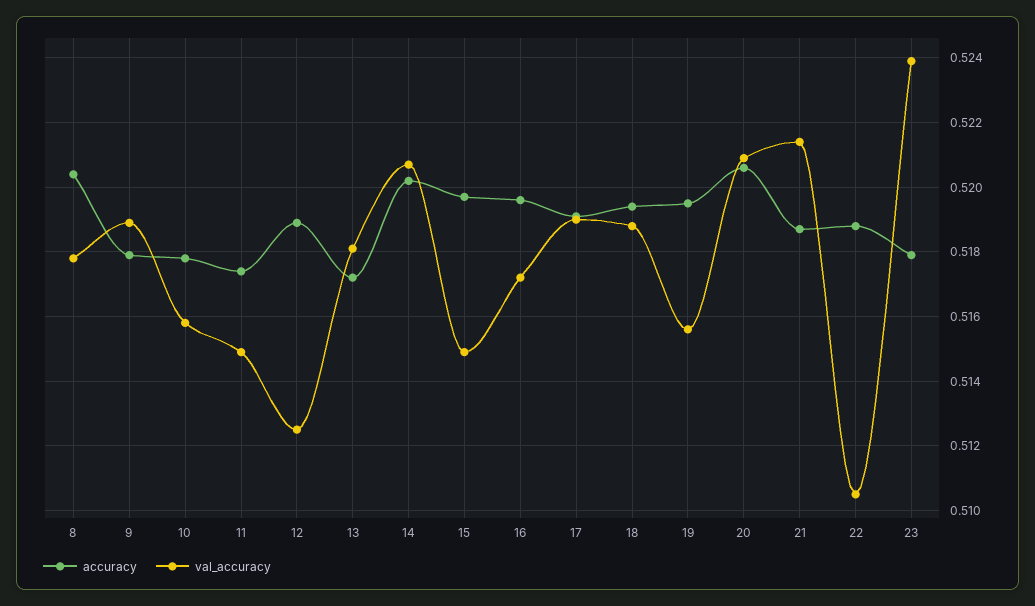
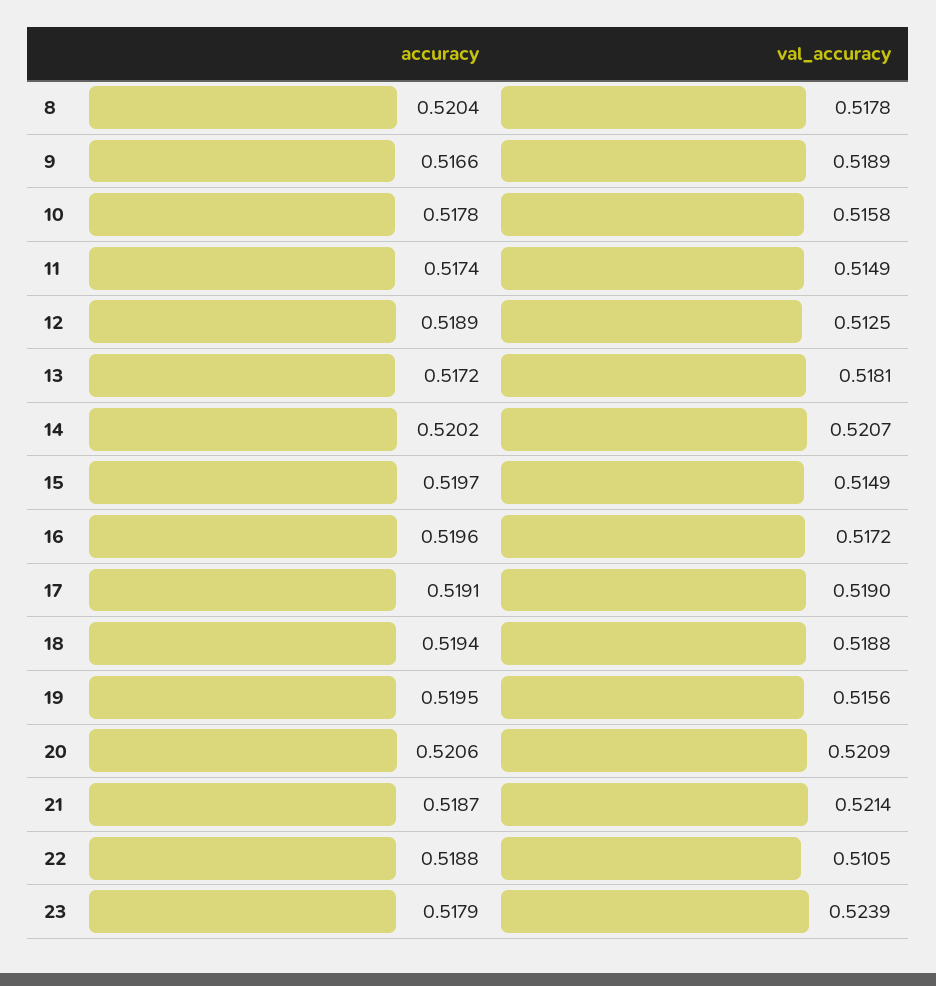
  {
    "accuracy": {
      "8": 0.5204,
-     "9": 0.518,
+     "9": 0.5166,
      "10": 0.5178,
      "11": 0.5174,
      "12": 0.5189,
      "13": 0.5172,
      "14": 0.5202,
      "15": 0.5197,
      "16": 0.5196,
      "17": 0.5191,
      "18": 0.5194,
      "19": 0.5195,
      "20": 0.5206,
      "21": 0.5187,
      "22": 0.5188,
      "23": 0.5179
    },
    "val_accuracy": {
      "8": 0.5178,
      "9": 0.5189,
      "10": 0.5158,
      "11": 0.5149,
      "12": 0.5125,
      "13": 0.5181,
      "14": 0.5207,
      "15": 0.5149,
      "16": 0.5172,
      "17": 0.519,
      "18": 0.5188,
      "19": 0.5156,
      "20": 0.5209,
      "21": 0.5214,
      "22": 0.5105,
      "23": 0.5239
    }
  }

